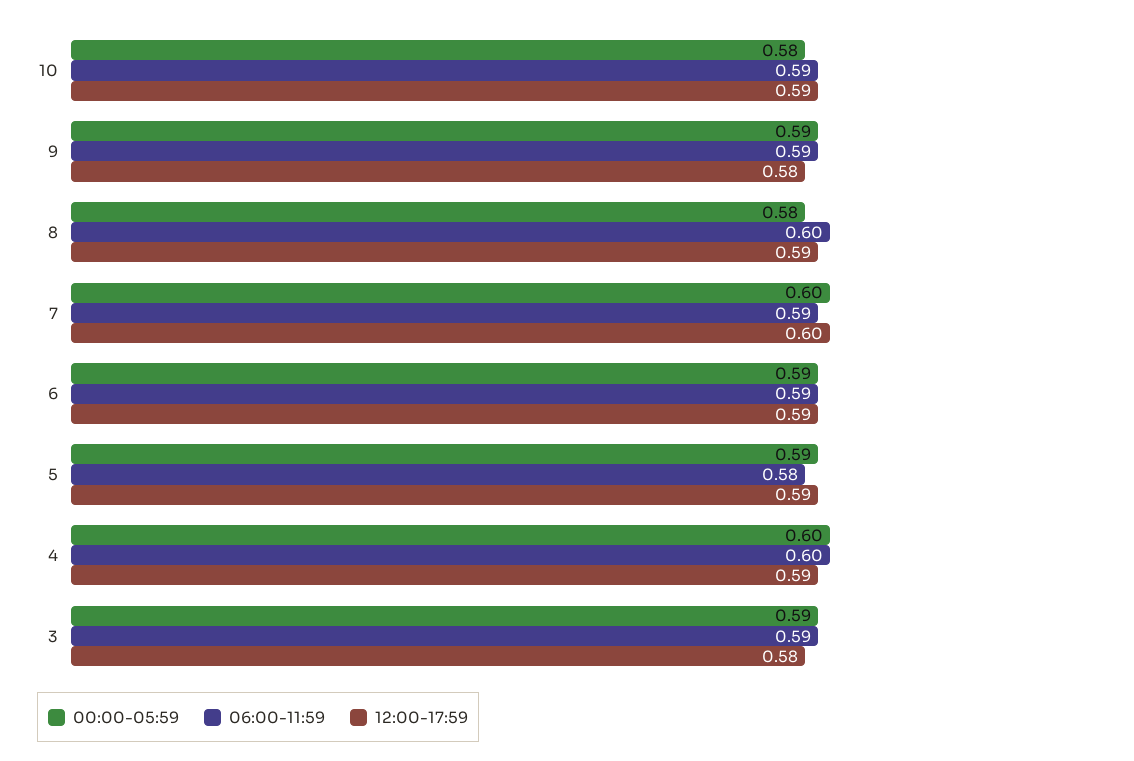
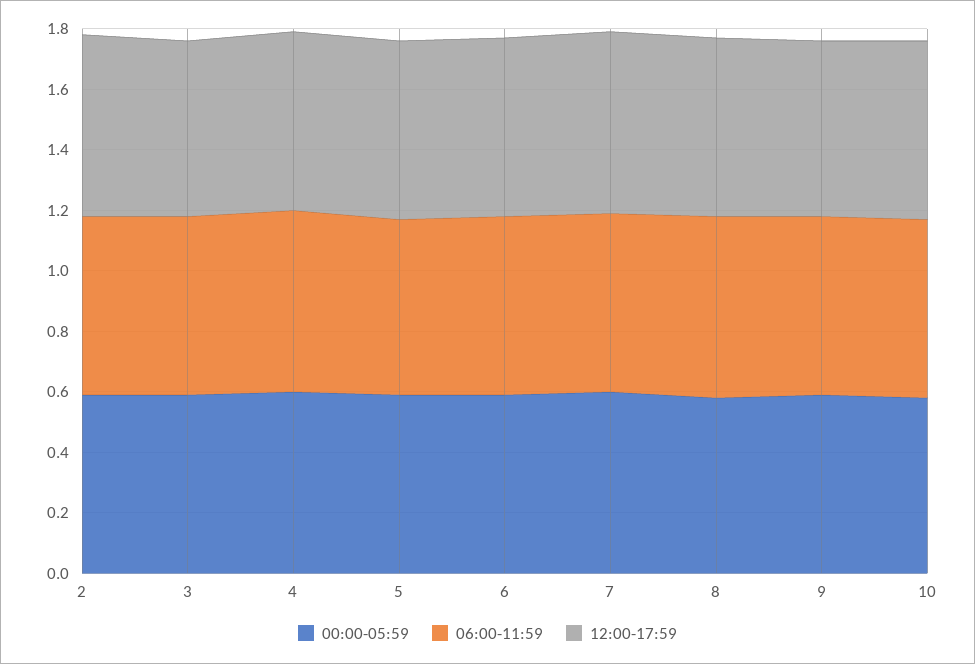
  {
    "00:00-05:59": {
      "10": 0.58,
      "9": 0.59,
      "8": 0.58,
      "7": 0.6,
      "6": 0.59,
      "5": 0.59,
      "4": 0.6,
-     "3": 0.59
+     "3": 0.59,
+     "2": 0.6
    },
    "06:00-11:59": {
      "10": 0.59,
      "9": 0.59,
      "8": 0.6,
      "7": 0.59,
      "6": 0.59,
      "5": 0.58,
      "4": 0.6,
-     "3": 0.59
+     "3": 0.59,
+     "2": 0.6
    },
    "12:00-17:59": {
      "10": 0.59,
      "9": 0.58,
      "8": 0.59,
      "7": 0.6,
      "6": 0.59,
      "5": 0.59,
      "4": 0.59,
-     "3": 0.58
+     "3": 0.58,
+     "2": 0.6
    }
  }

